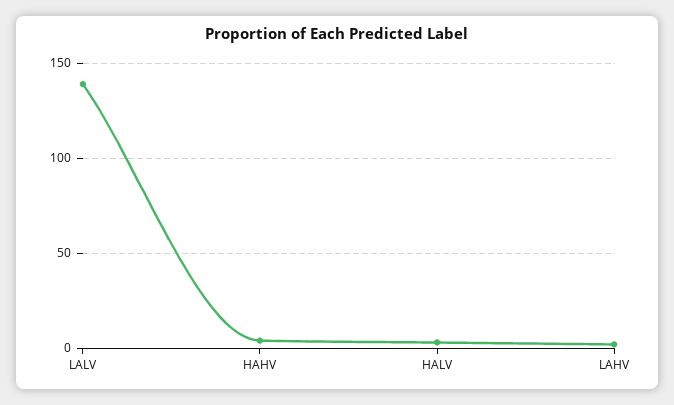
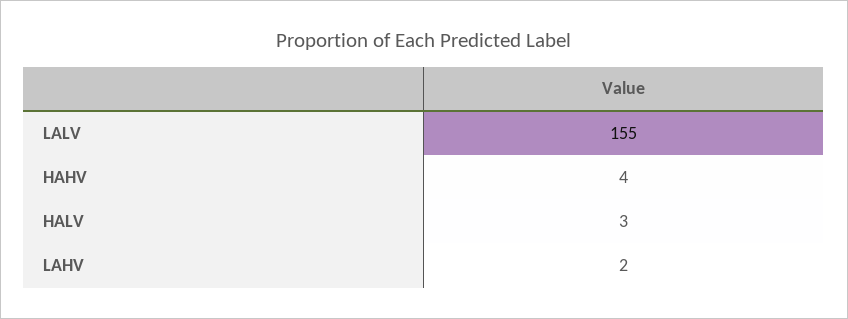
  {
-   "LALV": 140,
+   "LALV": 155,
    "HAHV": 4,
    "HALV": 3,
    "LAHV": 2
  }

